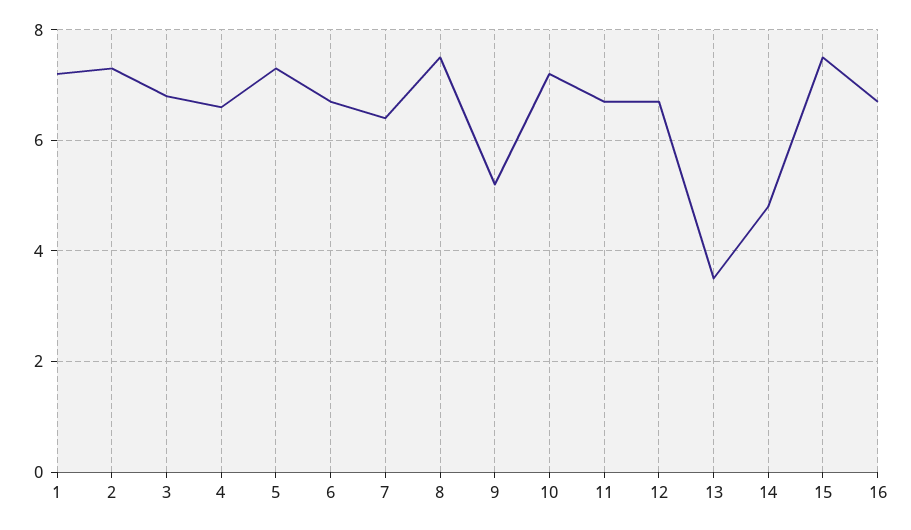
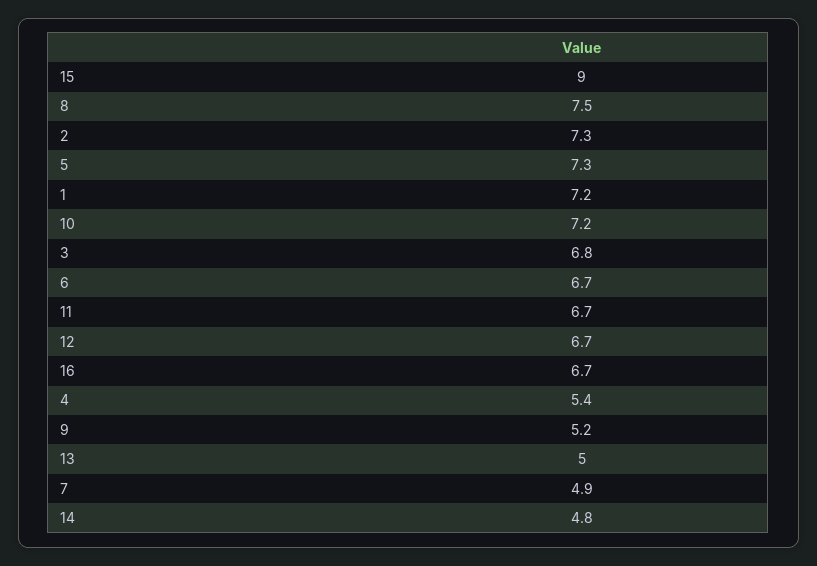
  {
    "1": 7.2,
    "2": 7.3,
    "3": 6.8,
-   "4": 6.5,
+   "4": 5.4,
    "5": 7.3,
    "6": 6.7,
-   "7": 6.5,
+   "7": 4.9,
    "8": 7.5,
    "9": 5.2,
    "10": 7.2,
    "11": 6.7,
    "12": 6.7,
-   "13": 3.5,
+   "13": 5,
    "14": 4.8,
-   "15": 7.5,
+   "15": 9,
    "16": 6.7
  }

